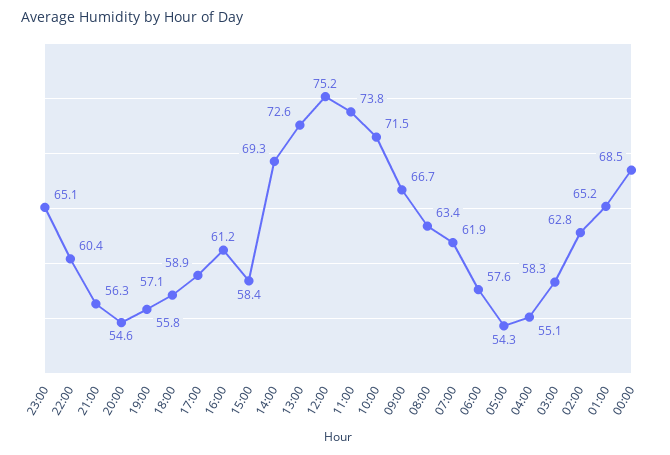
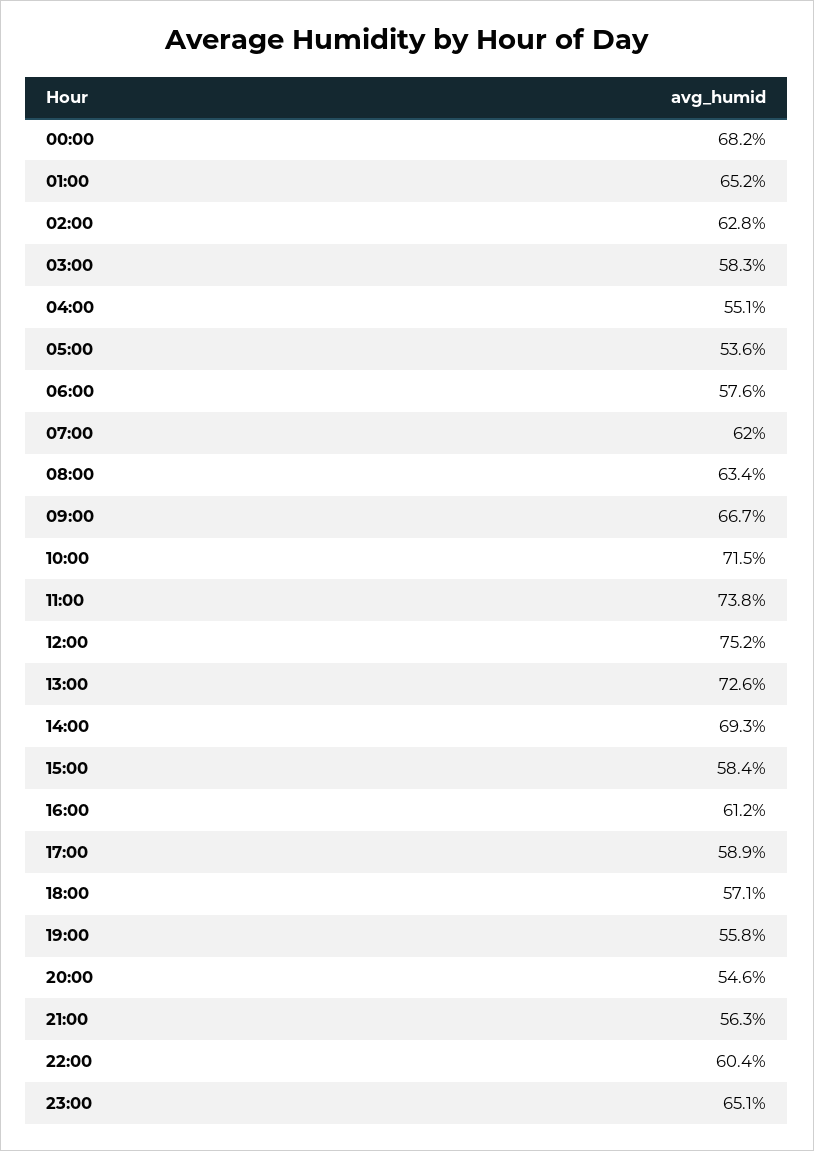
  {
    "23:00": 65.1,
    "22:00": 60.4,
    "21:00": 56.3,
    "20:00": 54.6,
    "19:00": 55.8,
    "18:00": 57.1,
    "17:00": 58.9,
    "16:00": 61.2,
    "15:00": 58.4,
    "14:00": 69.3,
    "13:00": 72.6,
    "12:00": 75.2,
    "11:00": 73.8,
    "10:00": 71.5,
    "09:00": 66.7,
    "08:00": 63.4,
-   "07:00": 61.9,
+   "07:00": 62,
    "06:00": 57.6,
-   "05:00": 54.3,
+   "05:00": 53.6,
    "04:00": 55.1,
    "03:00": 58.3,
    "02:00": 62.8,
    "01:00": 65.2,
-   "00:00": 68.5
+   "00:00": 68.2
  }

